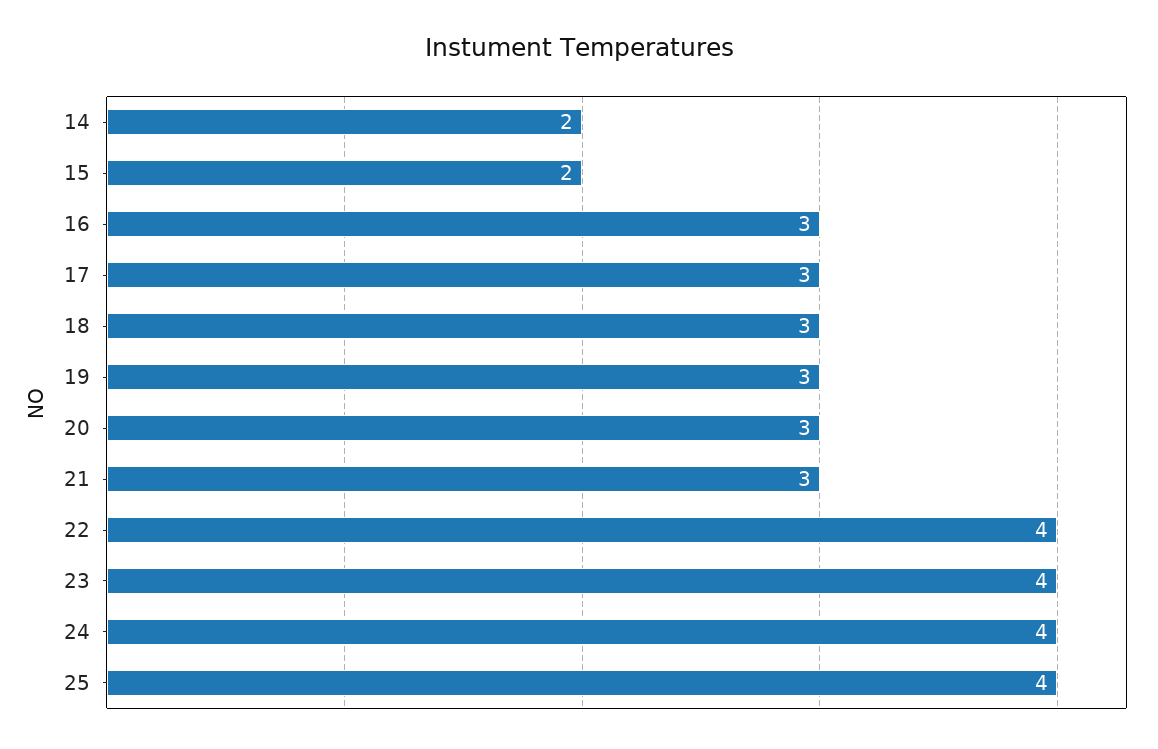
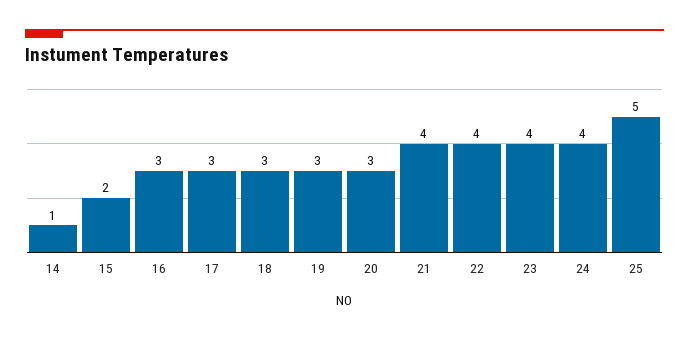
  {
-   "14": 2,
+   "14": 1,
    "15": 2,
    "16": 3,
    "17": 3,
    "18": 3,
    "19": 3,
    "20": 3,
-   "21": 3,
+   "21": 4,
    "22": 4,
    "23": 4,
    "24": 4,
-   "25": 4
+   "25": 5
  }

